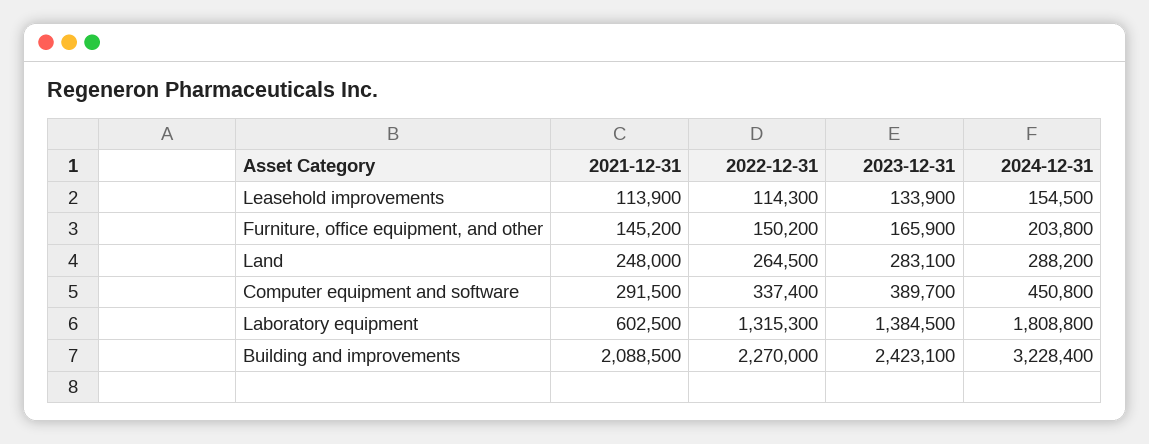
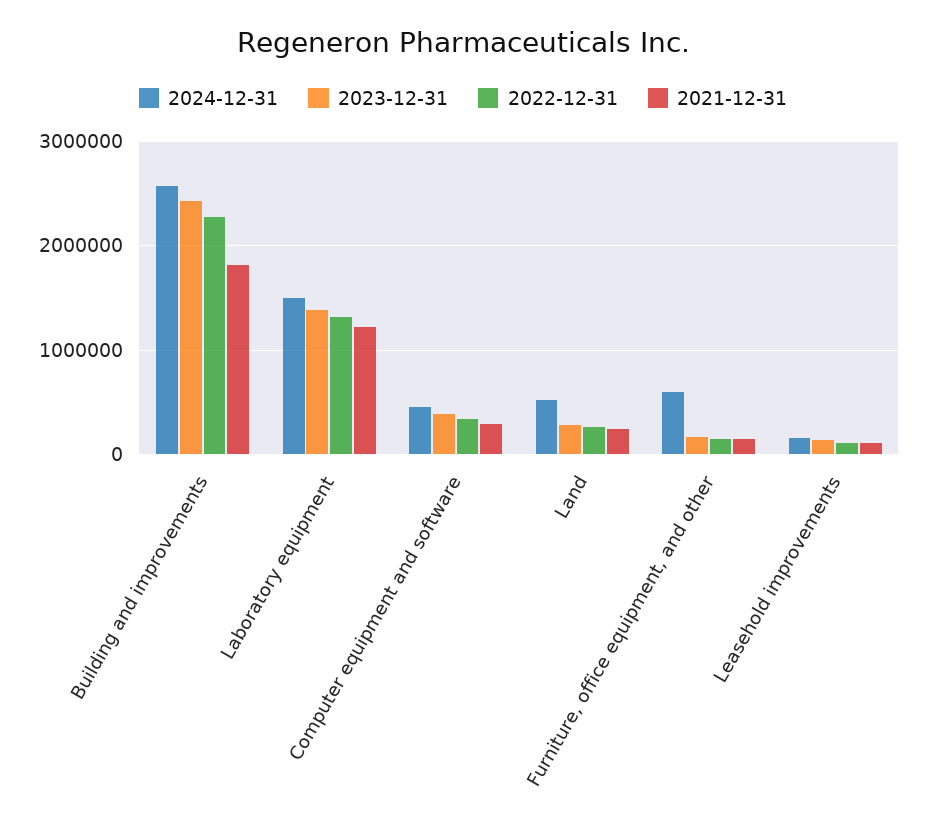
  {
    "2021-12-31": {
      "Leasehold improvements": 113900,
      "Furniture, office equipment, and other": 145200,
      "Land": 248000,
      "Computer equipment and software": 291500,
-     "Laboratory equipment": 602500,
+     "Laboratory equipment": 1200000,
-     "Building and improvements": 2088500
+     "Building and improvements": 1800000
    },
    "2022-12-31": {
      "Leasehold improvements": 114300,
      "Furniture, office equipment, and other": 150200,
      "Land": 264500,
      "Computer equipment and software": 337400,
      "Laboratory equipment": 1315300,
      "Building and improvements": 2270000
    },
    "2023-12-31": {
      "Leasehold improvements": 133900,
      "Furniture, office equipment, and other": 165900,
      "Land": 283100,
      "Computer equipment and software": 389700,
      "Laboratory equipment": 1384500,
      "Building and improvements": 2423100
    },
    "2024-12-31": {
      "Leasehold improvements": 154500,
-     "Furniture, office equipment, and other": 203800,
+     "Furniture, office equipment, and other": 600000,
-     "Land": 288200,
+     "Land": 500000,
      "Computer equipment and software": 450800,
-     "Laboratory equipment": 1808800,
+     "Laboratory equipment": 1500000,
-     "Building and improvements": 3228400
+     "Building and improvements": 2600000
    }
  }

